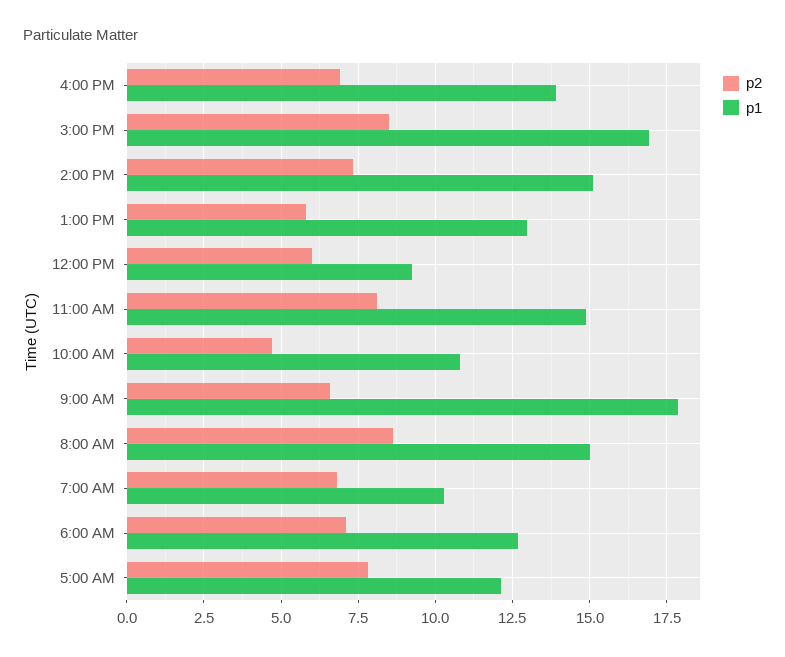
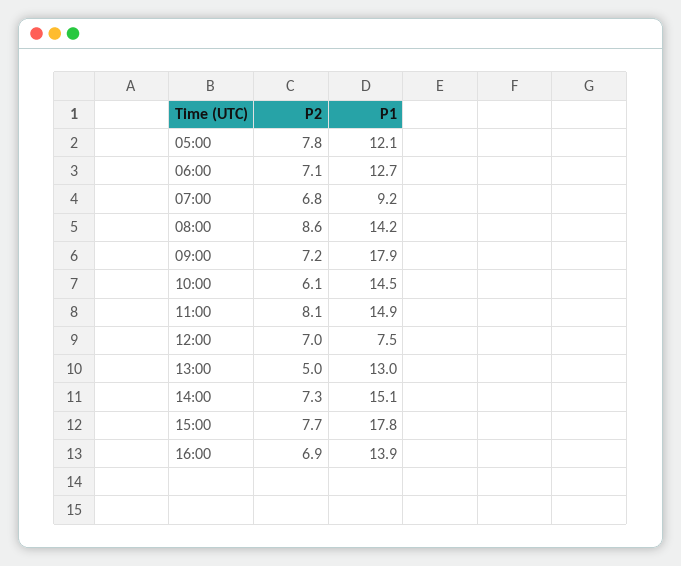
  {
    "p2": {
      "4:00 PM": 6.9,
-     "3:00 PM": 8.5,
+     "3:00 PM": 7.7,
      "2:00 PM": 7.3,
-     "1:00 PM": 5.75,
+     "1:00 PM": 5,
-     "12:00 PM": 6,
+     "12:00 PM": 7,
      "11:00 AM": 8.1,
-     "10:00 AM": 4.75,
+     "10:00 AM": 6.1,
-     "9:00 AM": 6.5,
+     "9:00 AM": 7.2,
      "8:00 AM": 8.6,
      "7:00 AM": 6.8,
      "6:00 AM": 7.1,
      "5:00 AM": 7.8
    },
    "p1": {
      "4:00 PM": 13.9,
-     "3:00 PM": 17,
+     "3:00 PM": 17.8,
      "2:00 PM": 15.1,
      "1:00 PM": 13,
-     "12:00 PM": 9.25,
+     "12:00 PM": 7.5,
      "11:00 AM": 14.9,
-     "10:00 AM": 10.75,
+     "10:00 AM": 14.5,
      "9:00 AM": 17.9,
-     "8:00 AM": 15,
+     "8:00 AM": 14.2,
-     "7:00 AM": 10.25,
+     "7:00 AM": 9.2,
      "6:00 AM": 12.7,
      "5:00 AM": 12.1
    }
  }

